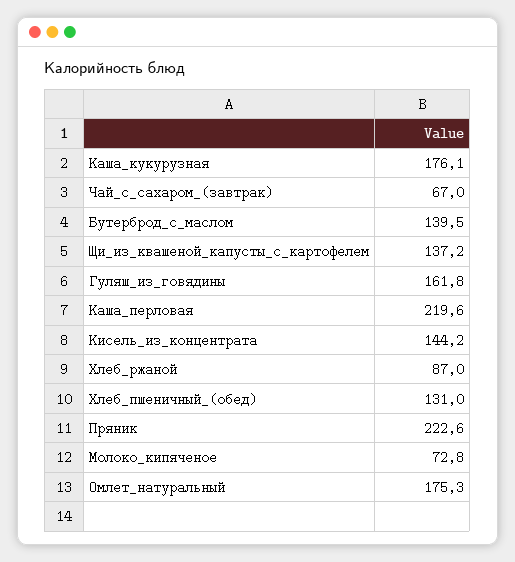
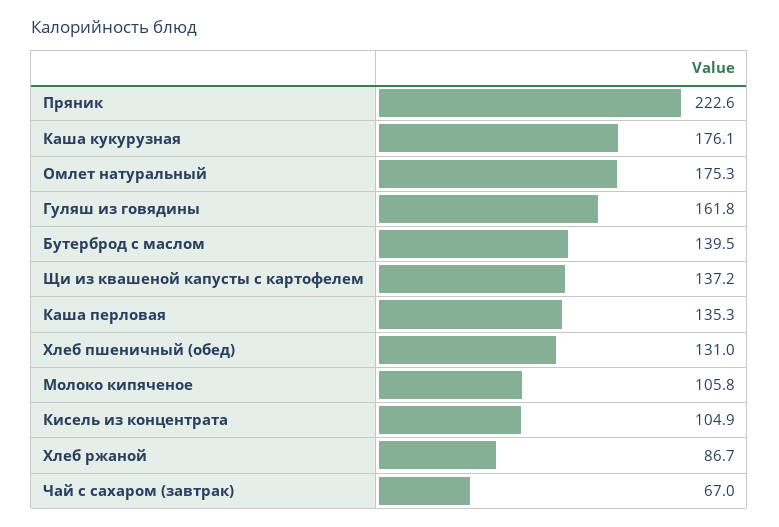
  {
    "Каша_кукурузная": 176.1,
    "Чай_с_сахаром_(завтрак)": 67,
    "Бутерброд_с_маслом": 139.5,
    "Щи_из_квашеной_капусты_с_картофелем": 137.2,
    "Гуляш_из_говядины": 161.8,
-   "Каша_перловая": 219.6,
+   "Каша_перловая": 135.3,
-   "Кисель_из_концентрата": 144.2,
+   "Кисель_из_концентрата": 104.9,
-   "Хлеб_ржаной": 87,
+   "Хлеб_ржаной": 86.7,
    "Хлеб_пшеничный_(обед)": 131,
    "Пряник": 222.6,
-   "Молоко_кипяченое": 72.8,
+   "Молоко_кипяченое": 105.8,
    "Омлет_натуральный": 175.3
  }

